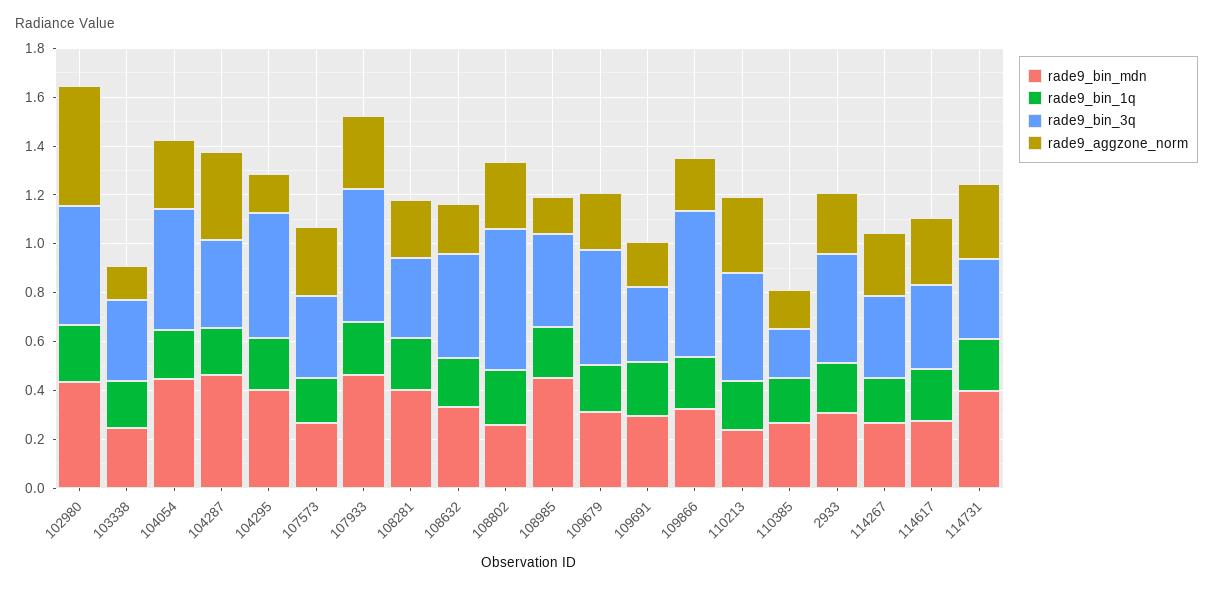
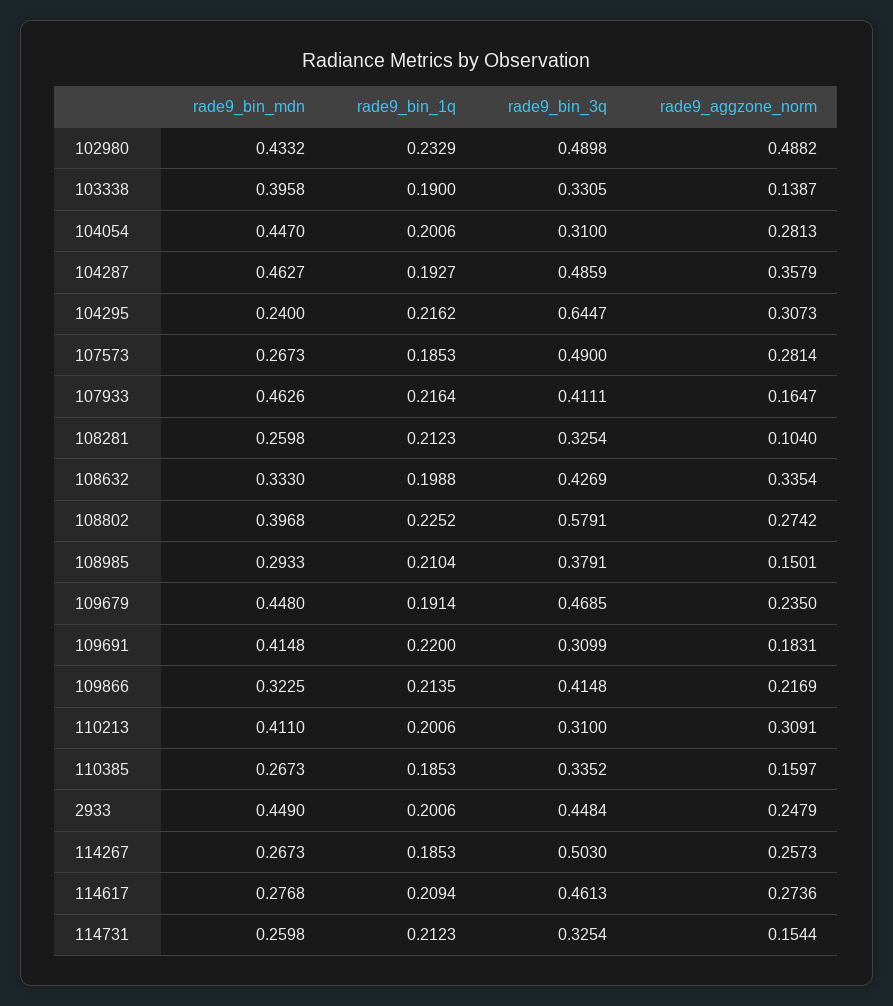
  {
    "rade9_bin_mdn": {
      "102980": 0.4332,
-     "103338": 0.25,
+     "103338": 0.3958,
      "104054": 0.447,
      "104287": 0.4627,
-     "104295": 0.4,
+     "104295": 0.24,
      "107573": 0.2673,
      "107933": 0.4626,
-     "108281": 0.4,
+     "108281": 0.2598,
      "108632": 0.333,
-     "108802": 0.25,
+     "108802": 0.3968,
-     "108985": 0.45,
+     "108985": 0.2933,
-     "109679": 0.3,
+     "109679": 0.448,
-     "109691": 0.3,
+     "109691": 0.4148,
      "109866": 0.3225,
-     "110213": 0.25,
+     "110213": 0.411,
      "110385": 0.2673,
-     "2933": 0.3,
+     "2933": 0.449,
      "114267": 0.2673,
      "114617": 0.2768,
-     "114731": 0.4
+     "114731": 0.2598
    },
    "rade9_bin_1q": {
      "102980": 0.2329,
      "103338": 0.19,
      "104054": 0.2006,
      "104287": 0.1927,
      "104295": 0.2162,
      "107573": 0.1853,
      "107933": 0.2164,
      "108281": 0.2123,
      "108632": 0.1988,
      "108802": 0.2252,
      "108985": 0.2104,
      "109679": 0.1914,
      "109691": 0.22,
      "109866": 0.2135,
      "110213": 0.2006,
      "110385": 0.1853,
      "2933": 0.2006,
      "114267": 0.1853,
      "114617": 0.2094,
      "114731": 0.2123
    },
    "rade9_bin_3q": {
      "102980": 0.4898,
      "103338": 0.3305,
-     "104054": 0.5,
+     "104054": 0.31,
-     "104287": 0.35,
+     "104287": 0.4859,
-     "104295": 0.5,
+     "104295": 0.6447,
-     "107573": 0.35,
+     "107573": 0.49,
-     "107933": 0.55,
+     "107933": 0.4111,
      "108281": 0.3254,
      "108632": 0.4269,
      "108802": 0.5791,
      "108985": 0.3791,
      "109679": 0.4685,
      "109691": 0.3099,
-     "109866": 0.6,
+     "109866": 0.4148,
-     "110213": 0.45,
+     "110213": 0.31,
-     "110385": 0.2,
+     "110385": 0.3352,
      "2933": 0.4484,
-     "114267": 0.35,
+     "114267": 0.503,
-     "114617": 0.35,
+     "114617": 0.4613,
      "114731": 0.3254
    },
    "rade9_aggzone_norm": {
      "102980": 0.4882,
      "103338": 0.1387,
      "104054": 0.2813,
      "104287": 0.3579,
-     "104295": 0.15,
+     "104295": 0.3073,
      "107573": 0.2814,
-     "107933": 0.3,
+     "107933": 0.1647,
-     "108281": 0.25,
+     "108281": 0.104,
-     "108632": 0.2,
+     "108632": 0.3354,
      "108802": 0.2742,
      "108985": 0.1501,
      "109679": 0.235,
      "109691": 0.1831,
      "109866": 0.2169,
      "110213": 0.3091,
      "110385": 0.1597,
      "2933": 0.2479,
      "114267": 0.2573,
      "114617": 0.2736,
-     "114731": 0.3
+     "114731": 0.1544
    }
  }

